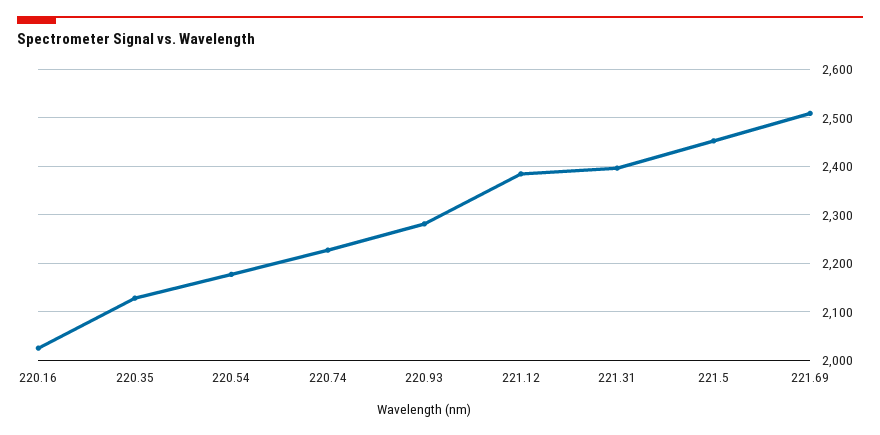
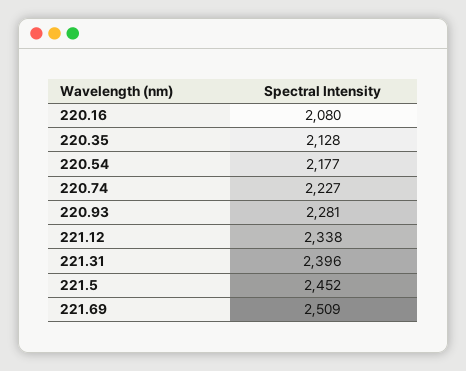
  {
-   "220.16": 2020,
+   "220.16": 2080,
    "220.35": 2128,
    "220.54": 2177,
    "220.74": 2227,
    "220.93": 2281,
-   "221.12": 2380,
+   "221.12": 2338,
    "221.31": 2396,
    "221.5": 2452,
    "221.69": 2509
  }

